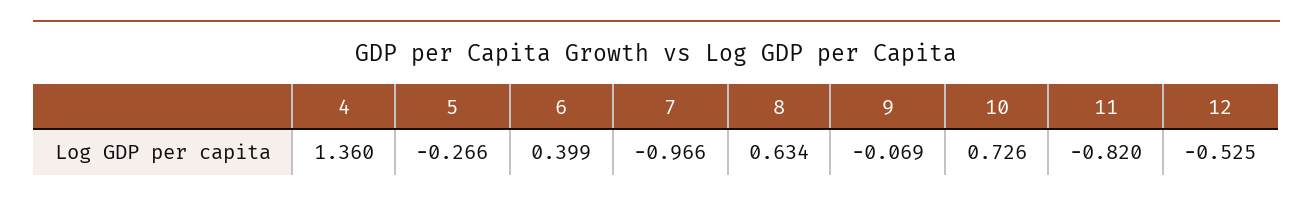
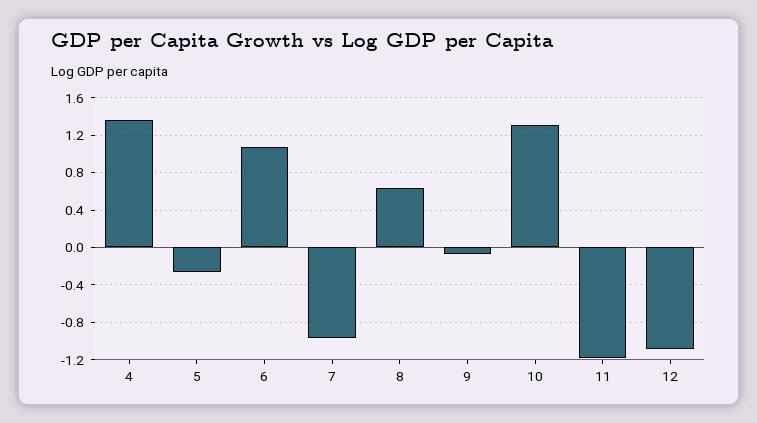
  {
    "4": 1.36,
    "5": -0.266,
-   "6": 0.399,
+   "6": 1.1,
    "7": -0.966,
    "8": 0.634,
    "9": -0.069,
-   "10": 0.726,
+   "10": 1.3,
-   "11": -0.82,
+   "11": -1.2,
-   "12": -0.525
+   "12": -1.1
  }

